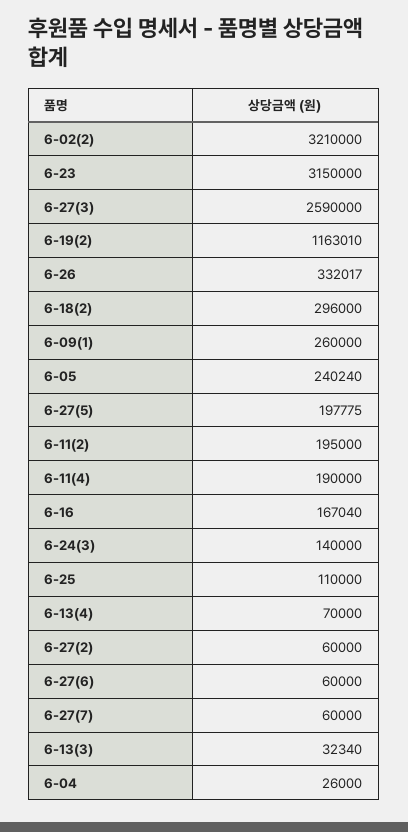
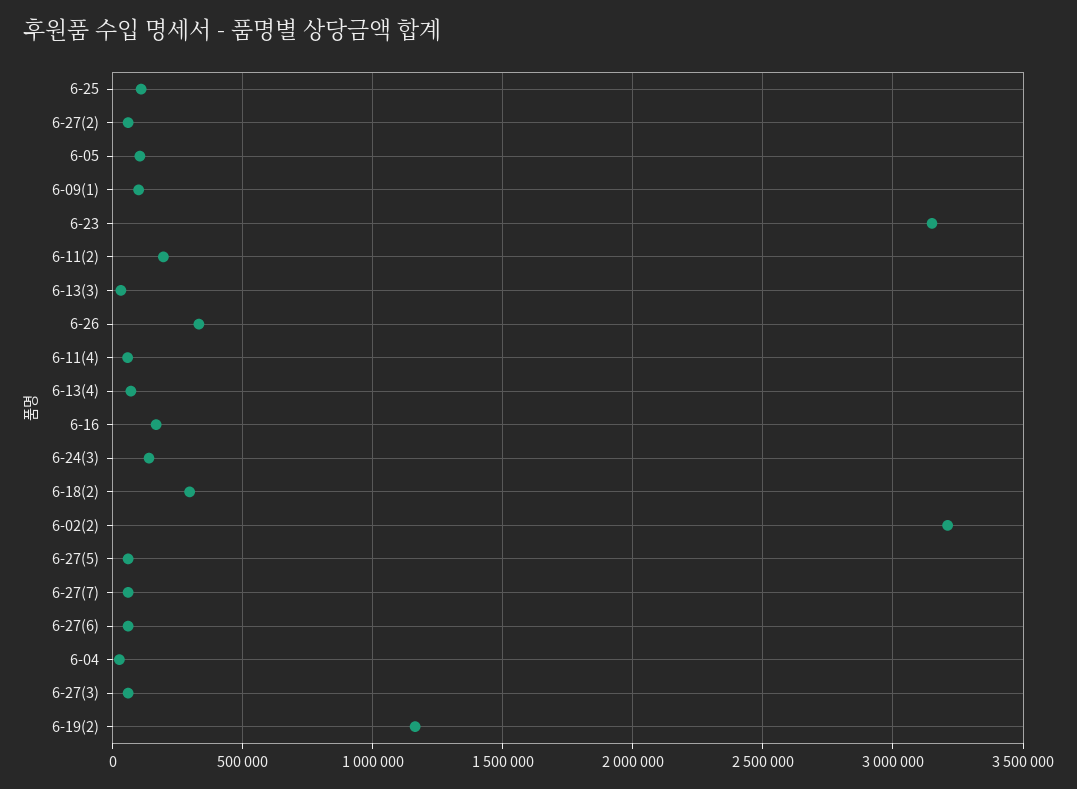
  {
    "6-02(2)": 3210000,
    "6-23": 3150000,
-   "6-27(3)": 2590000,
+   "6-27(3)": 50000,
    "6-19(2)": 1163010,
    "6-26": 332017,
    "6-18(2)": 296000,
-   "6-09(1)": 260000,
+   "6-09(1)": 100000,
-   "6-05": 240240,
+   "6-05": 100000,
-   "6-27(5)": 197775,
+   "6-27(5)": 50000,
    "6-11(2)": 195000,
-   "6-11(4)": 190000,
+   "6-11(4)": 50000,
    "6-16": 167040,
    "6-24(3)": 140000,
    "6-25": 110000,
    "6-13(4)": 70000,
    "6-27(2)": 60000,
    "6-27(6)": 60000,
    "6-27(7)": 60000,
    "6-13(3)": 32340,
    "6-04": 26000
  }

